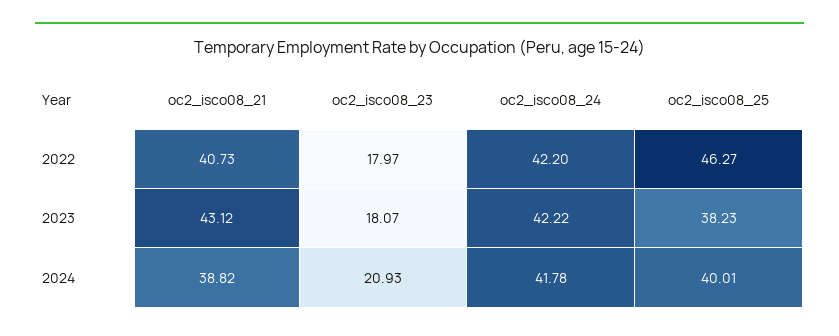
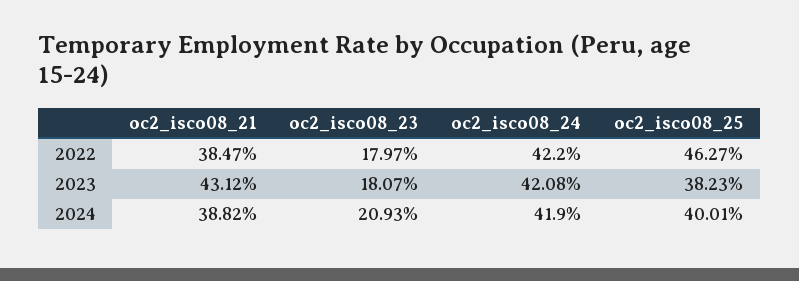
  {
    "oc2_isco08_21": {
-     "2022": 40.73,
+     "2022": 38.47,
      "2023": 43.12,
      "2024": 38.82
    },
    "oc2_isco08_23": {
      "2022": 17.97,
      "2023": 18.07,
      "2024": 20.93
    },
    "oc2_isco08_24": {
      "2022": 42.2,
-     "2023": 42.22,
+     "2023": 42.08,
-     "2024": 41.78
+     "2024": 41.9
    },
    "oc2_isco08_25": {
      "2022": 46.27,
      "2023": 38.23,
      "2024": 40.01
    }
  }

